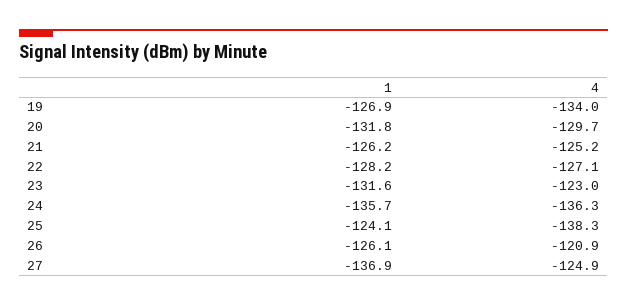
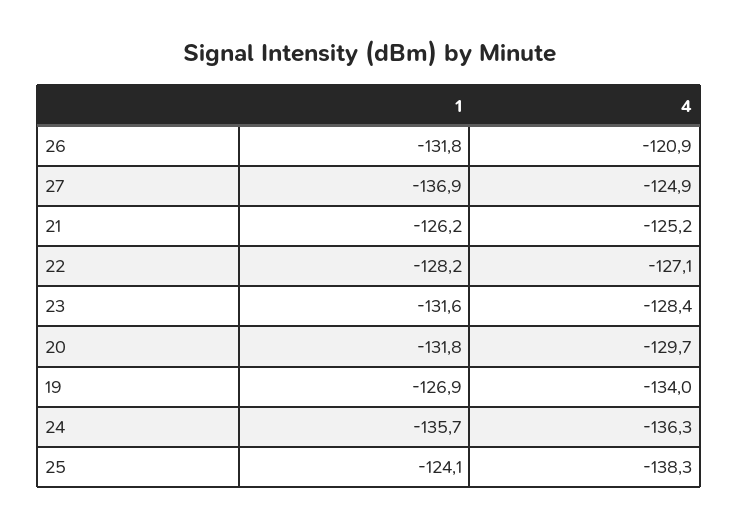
  {
    "1": {
      "19": -126.9,
      "20": -131.8,
      "21": -126.2,
      "22": -128.2,
      "23": -131.6,
      "24": -135.7,
      "25": -124.1,
-     "26": -126.1,
+     "26": -131.8,
      "27": -136.9
    },
    "4": {
      "19": -134,
      "20": -129.7,
      "21": -125.2,
      "22": -127.1,
-     "23": -123,
+     "23": -128.4,
      "24": -136.3,
      "25": -138.3,
      "26": -120.9,
      "27": -124.9
    }
  }

